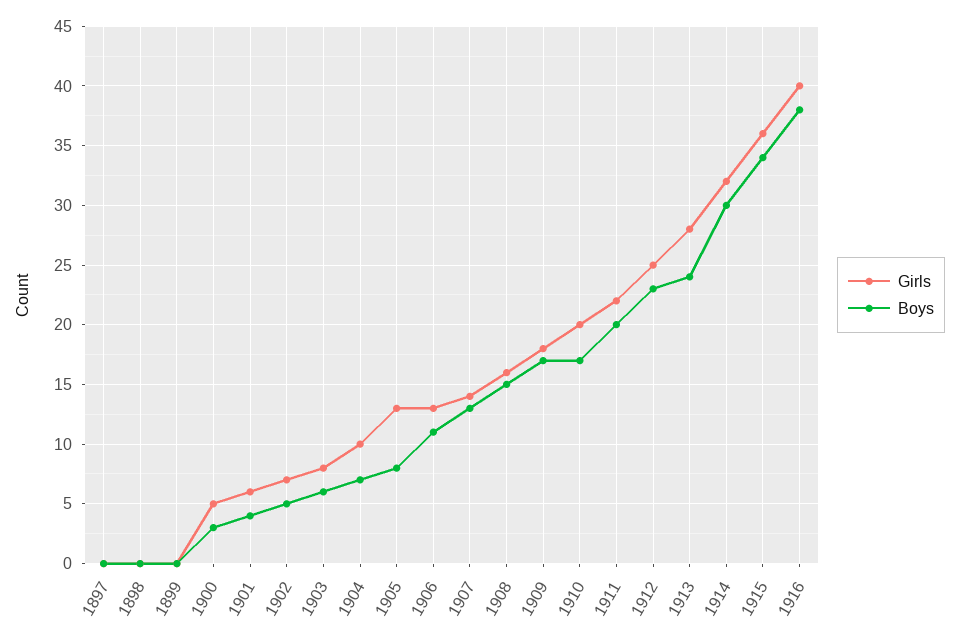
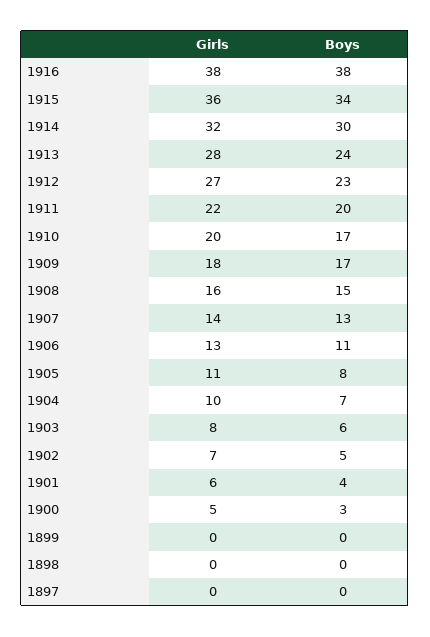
  {
    "Girls": {
      "1897": 0,
      "1898": 0,
      "1899": 0,
      "1900": 5,
      "1901": 6,
      "1902": 7,
      "1903": 8,
      "1904": 10,
-     "1905": 13,
+     "1905": 11,
      "1906": 13,
      "1907": 14,
      "1908": 16,
      "1909": 18,
      "1910": 20,
      "1911": 22,
-     "1912": 25,
+     "1912": 27,
      "1913": 28,
      "1914": 32,
      "1915": 36,
-     "1916": 40
+     "1916": 38
    },
    "Boys": {
      "1897": 0,
      "1898": 0,
      "1899": 0,
      "1900": 3,
      "1901": 4,
      "1902": 5,
      "1903": 6,
      "1904": 7,
      "1905": 8,
      "1906": 11,
      "1907": 13,
      "1908": 15,
      "1909": 17,
      "1910": 17,
      "1911": 20,
      "1912": 23,
      "1913": 24,
      "1914": 30,
      "1915": 34,
      "1916": 38
    }
  }

